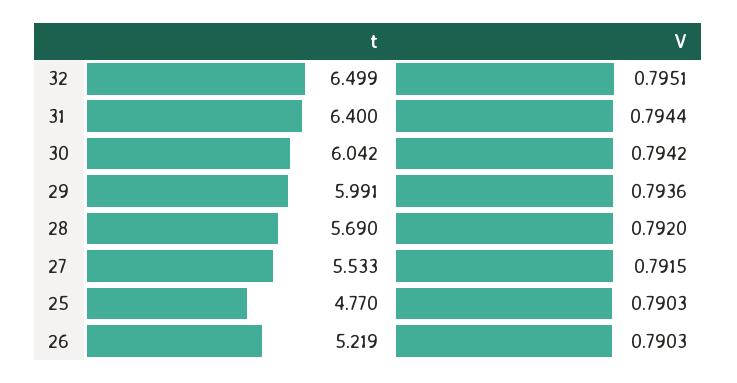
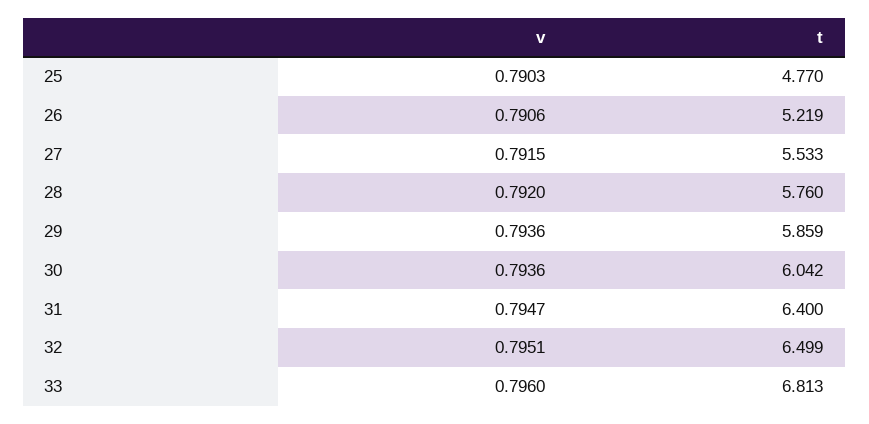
  {
    "t": {
      "32": 6.499,
      "31": 6.4,
      "30": 6.042,
-     "29": 5.991,
+     "29": 5.859,
-     "28": 5.69,
+     "28": 5.76,
      "27": 5.533,
      "25": 4.77,
-     "26": 5.219
+     "26": 5.219,
+     "33": 6.813
    },
    "V": {
      "32": 0.7951,
-     "31": 0.7944,
+     "31": 0.7947,
-     "30": 0.7942,
+     "30": 0.7936,
      "29": 0.7936,
      "28": 0.792,
      "27": 0.7915,
      "25": 0.7903,
-     "26": 0.7903
+     "26": 0.7906,
+     "33": 0.796
    }
  }

